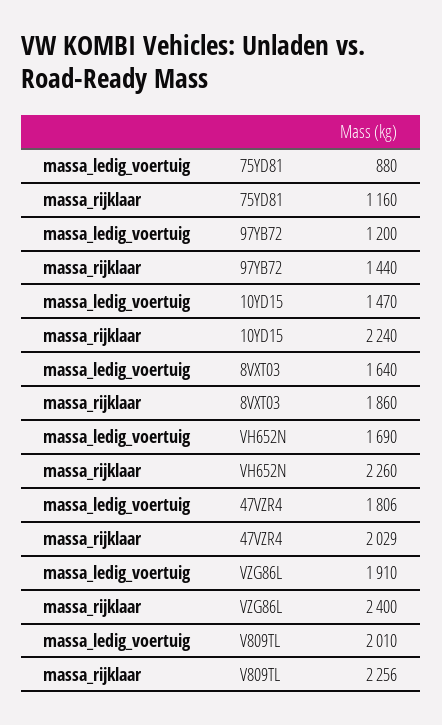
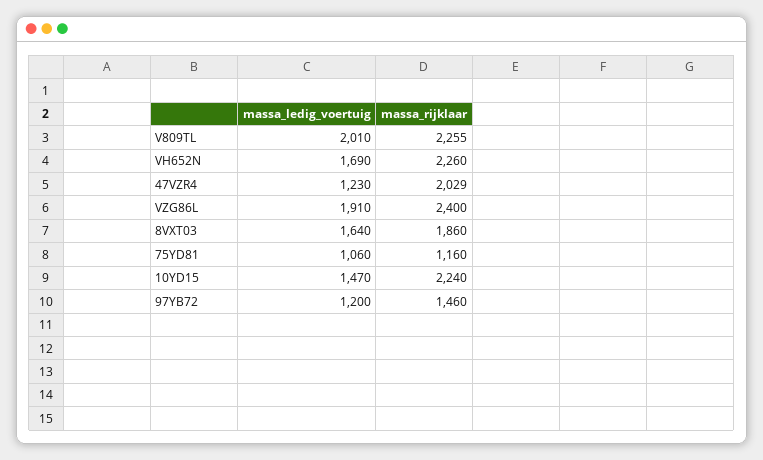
  {
    "massa_ledig_voertuig": {
-     "75YD81": 880,
+     "75YD81": 1060,
      "97YB72": 1200,
      "10YD15": 1470,
      "8VXT03": 1640,
      "VH652N": 1690,
-     "47VZR4": 1806,
+     "47VZR4": 1230,
      "VZG86L": 1910,
      "V809TL": 2010
    },
    "massa_rijklaar": {
      "75YD81": 1160,
-     "97YB72": 1440,
+     "97YB72": 1460,
      "10YD15": 2240,
      "8VXT03": 1860,
      "VH652N": 2260,
      "47VZR4": 2029,
      "VZG86L": 2400,
-     "V809TL": 2256
+     "V809TL": 2255
    }
  }

